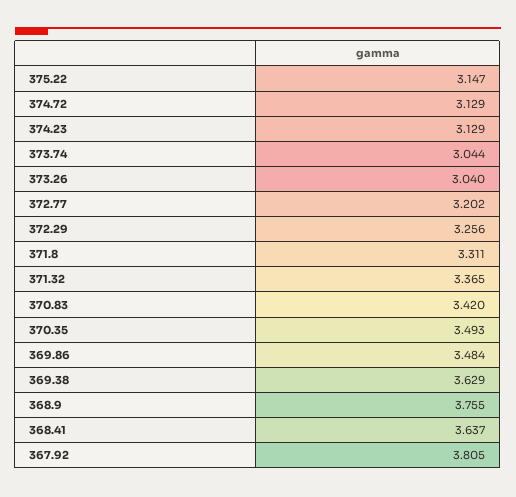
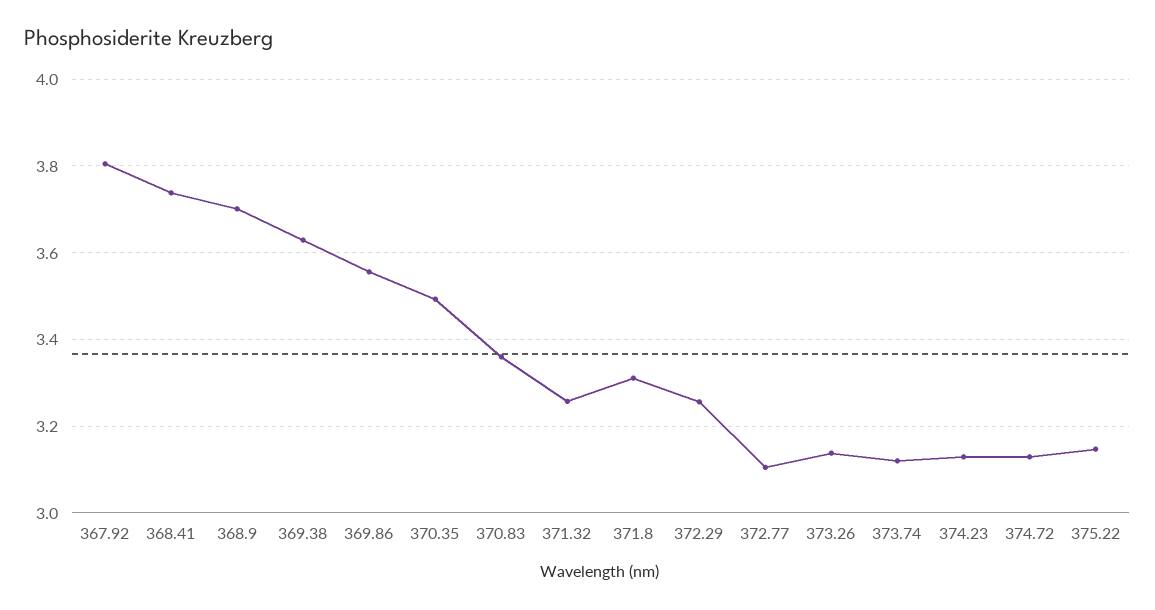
  {
    "375.22": 3.147,
    "374.72": 3.129,
    "374.23": 3.129,
-   "373.74": 3.044,
+   "373.74": 3.12,
-   "373.26": 3.04,
+   "373.26": 3.14,
-   "372.77": 3.202,
+   "372.77": 3.1,
    "372.29": 3.256,
    "371.8": 3.311,
-   "371.32": 3.365,
+   "371.32": 3.26,
-   "370.83": 3.42,
+   "370.83": 3.36,
    "370.35": 3.493,
-   "369.86": 3.484,
+   "369.86": 3.56,
    "369.38": 3.629,
-   "368.9": 3.755,
+   "368.9": 3.7,
-   "368.41": 3.637,
+   "368.41": 3.74,
    "367.92": 3.805
  }

